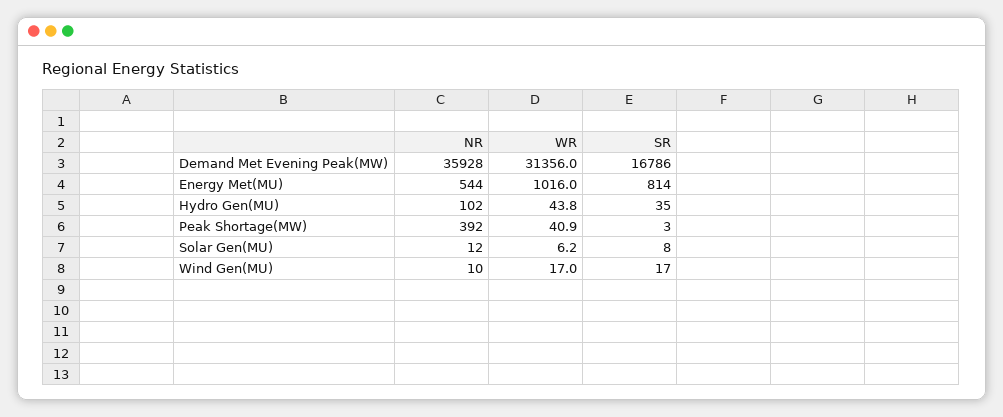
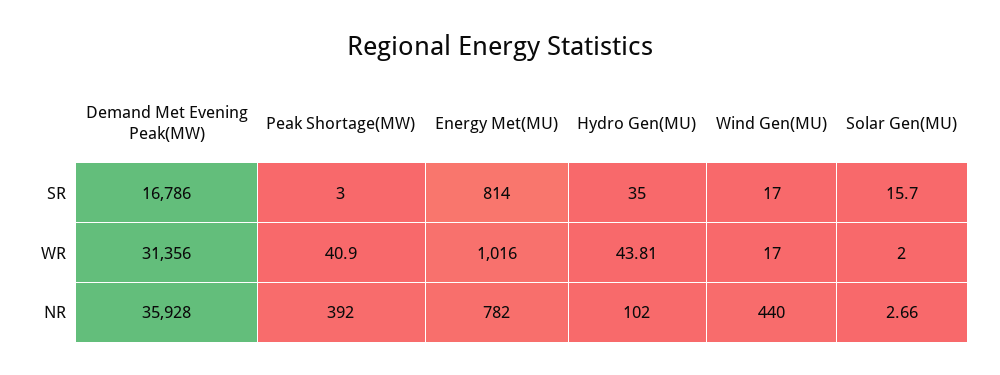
  {
    "NR": {
      "Demand Met Evening Peak(MW)": 35928,
-     "Energy Met(MU)": 544,
+     "Energy Met(MU)": 782,
      "Hydro Gen(MU)": 102,
      "Peak Shortage(MW)": 392,
-     "Solar Gen(MU)": 12,
+     "Solar Gen(MU)": 2.66,
-     "Wind Gen(MU)": 10
+     "Wind Gen(MU)": 440
    },
    "WR": {
      "Demand Met Evening Peak(MW)": 31356,
      "Energy Met(MU)": 1016,
      "Hydro Gen(MU)": 43.81,
      "Peak Shortage(MW)": 40.9,
-     "Solar Gen(MU)": 6.2,
+     "Solar Gen(MU)": 2,
      "Wind Gen(MU)": 17
    },
    "SR": {
      "Demand Met Evening Peak(MW)": 16786,
      "Energy Met(MU)": 814,
      "Hydro Gen(MU)": 35,
      "Peak Shortage(MW)": 3,
-     "Solar Gen(MU)": 8,
+     "Solar Gen(MU)": 15.7,
      "Wind Gen(MU)": 17
    }
  }

